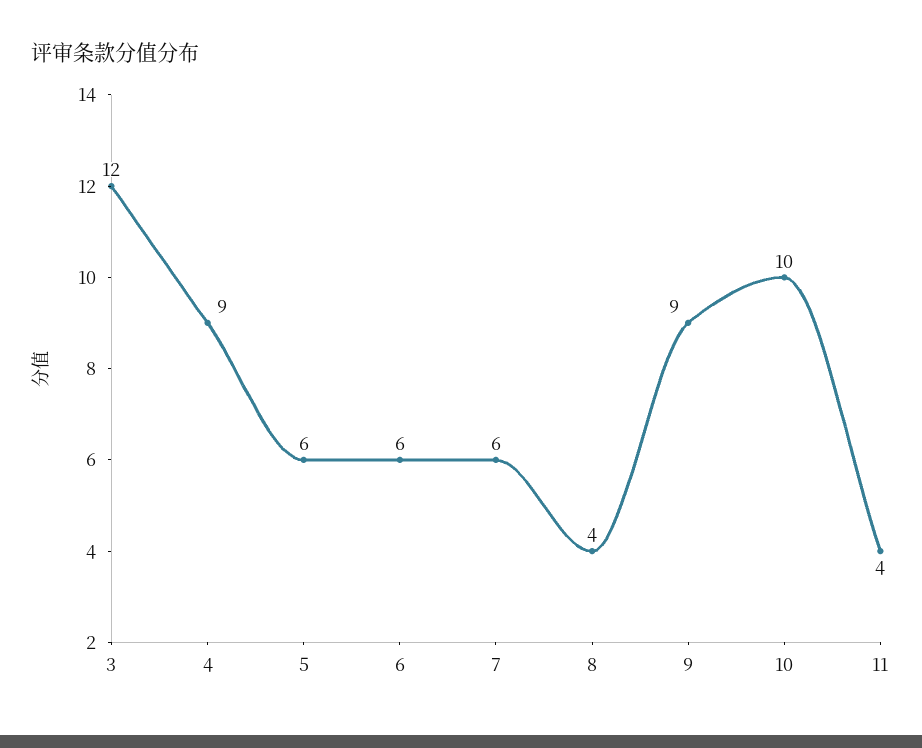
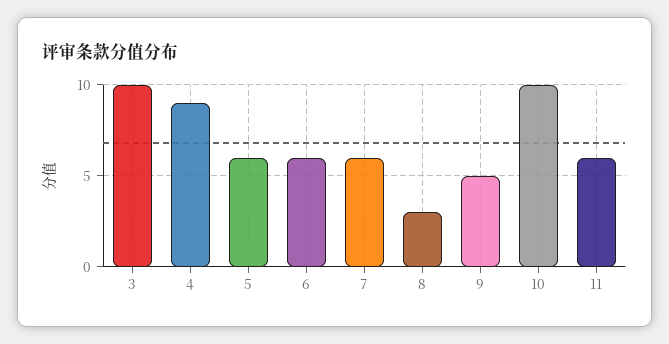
  {
-   "3": 12,
+   "3": 10,
    "4": 9,
    "5": 6,
    "6": 6,
    "7": 6,
-   "8": 4,
+   "8": 3,
-   "9": 9,
+   "9": 5,
    "10": 10,
-   "11": 4
+   "11": 6
  }

